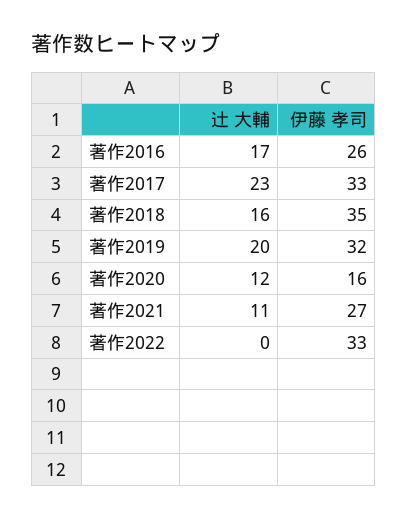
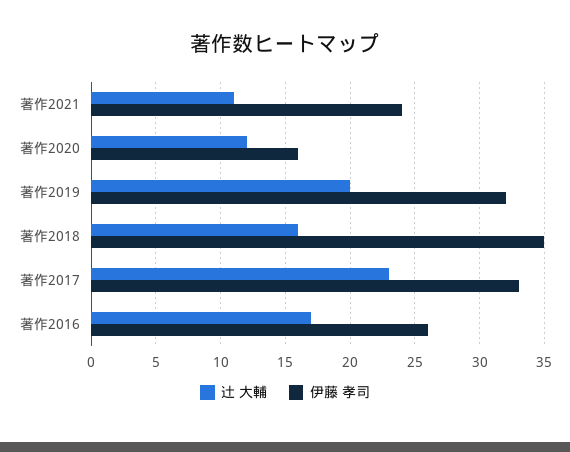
  {
    "辻 大輔": {
      "著作2016": 17,
      "著作2017": 23,
      "著作2018": 16,
      "著作2019": 20,
      "著作2020": 12,
-     "著作2021": 11,
+     "著作2021": 11
-     "著作2022": 0
    },
    "伊藤 孝司": {
      "著作2016": 26,
      "著作2017": 33,
      "著作2018": 35,
      "著作2019": 32,
      "著作2020": 16,
-     "著作2021": 27,
+     "著作2021": 24
-     "著作2022": 33
    }
  }

